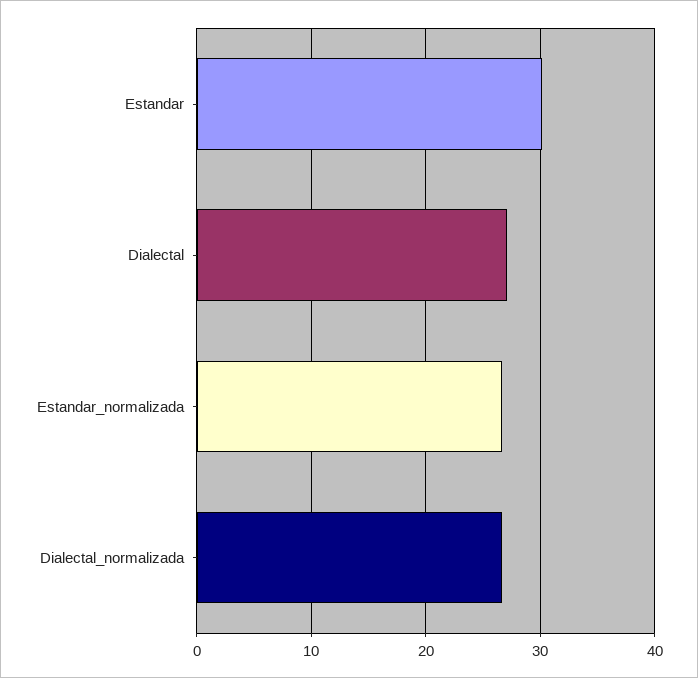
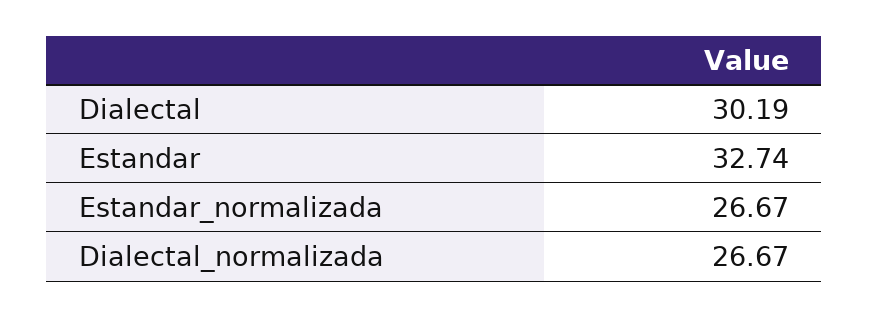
  {
-   "Estandar": 30,
+   "Estandar": 32.74,
-   "Dialectal": 27,
+   "Dialectal": 30.19,
    "Estandar_normalizada": 26.67,
    "Dialectal_normalizada": 26.67
  }

